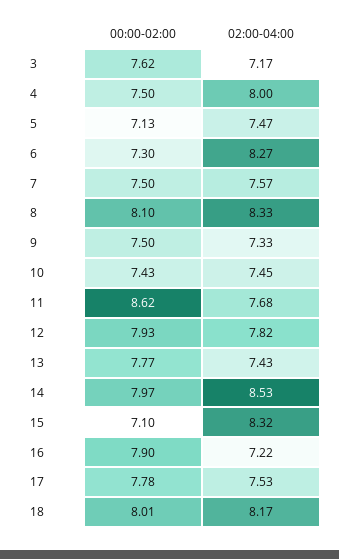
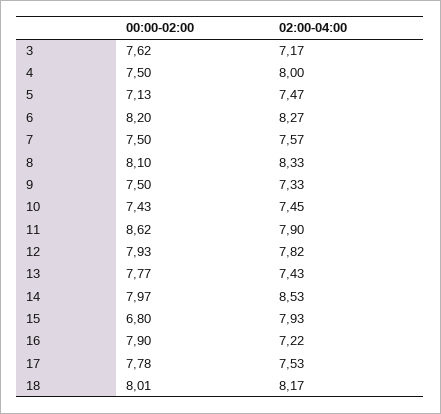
  {
    "00:00-02:00": {
      "3": 7.62,
      "4": 7.5,
      "5": 7.13,
-     "6": 7.3,
+     "6": 8.2,
      "7": 7.5,
      "8": 8.1,
      "9": 7.5,
      "10": 7.43,
      "11": 8.62,
      "12": 7.93,
      "13": 7.77,
      "14": 7.97,
-     "15": 7.1,
+     "15": 6.8,
      "16": 7.9,
      "17": 7.78,
      "18": 8.01
    },
    "02:00-04:00": {
      "3": 7.17,
      "4": 8,
      "5": 7.47,
      "6": 8.27,
      "7": 7.57,
      "8": 8.33,
      "9": 7.33,
      "10": 7.45,
-     "11": 7.68,
+     "11": 7.9,
      "12": 7.82,
      "13": 7.43,
      "14": 8.53,
-     "15": 8.32,
+     "15": 7.93,
      "16": 7.22,
      "17": 7.53,
      "18": 8.17
    }
  }

